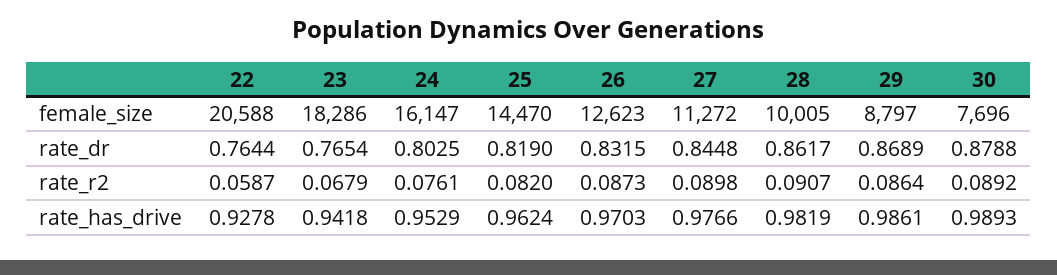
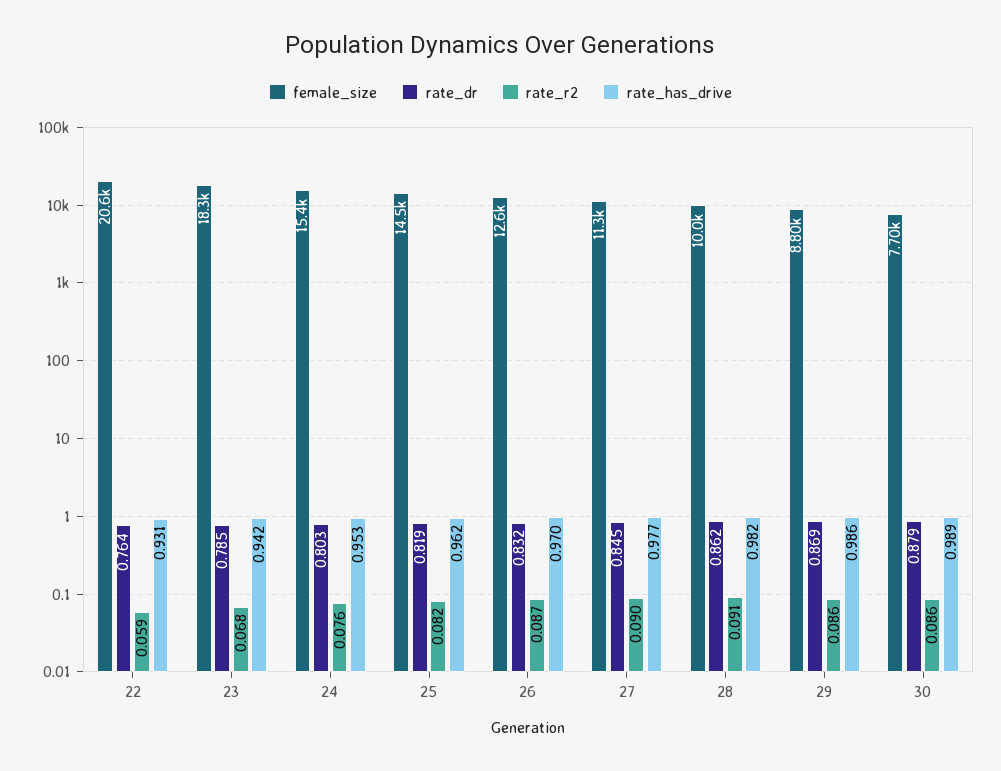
  {
    "female_size": {
      "22": 20588,
      "23": 18286,
-     "24": 16147,
+     "24": 15400,
      "25": 14470,
      "26": 12623,
      "27": 11272,
      "28": 10005,
      "29": 8797,
      "30": 7696
    },
    "rate_dr": {
      "22": 0.7644,
-     "23": 0.7654,
+     "23": 0.785,
      "24": 0.8025,
      "25": 0.819,
      "26": 0.8315,
      "27": 0.8448,
      "28": 0.8617,
      "29": 0.8689,
      "30": 0.8788
    },
    "rate_r2": {
      "22": 0.0587,
      "23": 0.0679,
      "24": 0.0761,
      "25": 0.082,
      "26": 0.0873,
      "27": 0.0898,
      "28": 0.0907,
      "29": 0.0864,
-     "30": 0.0892
+     "30": 0.086
    },
    "rate_has_drive": {
-     "22": 0.9278,
+     "22": 0.931,
      "23": 0.9418,
      "24": 0.9529,
      "25": 0.9624,
      "26": 0.9703,
      "27": 0.9766,
      "28": 0.9819,
      "29": 0.9861,
      "30": 0.9893
    }
  }

